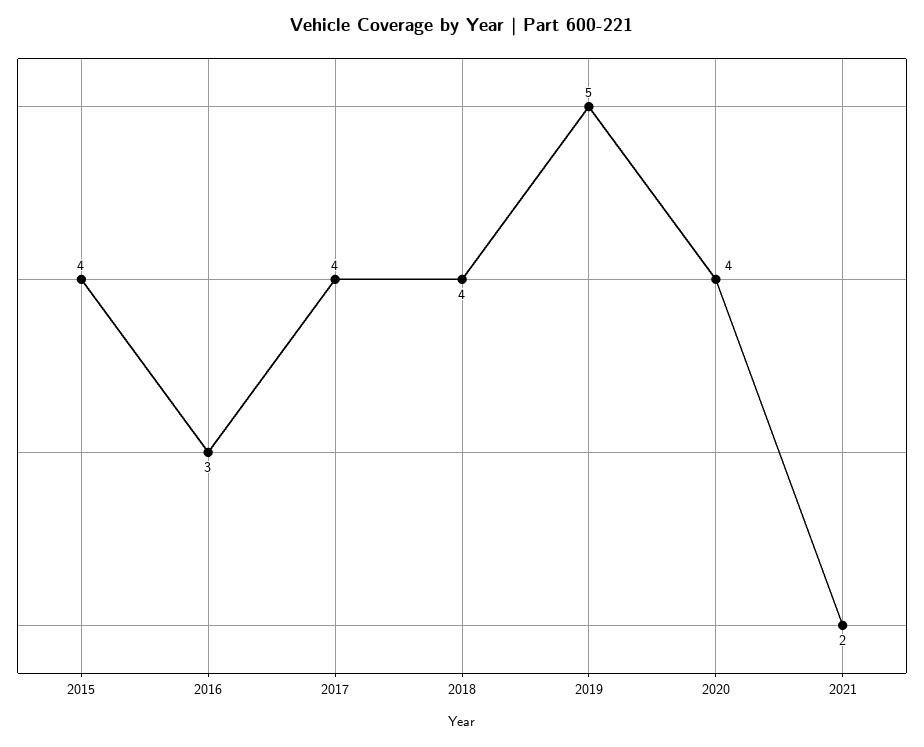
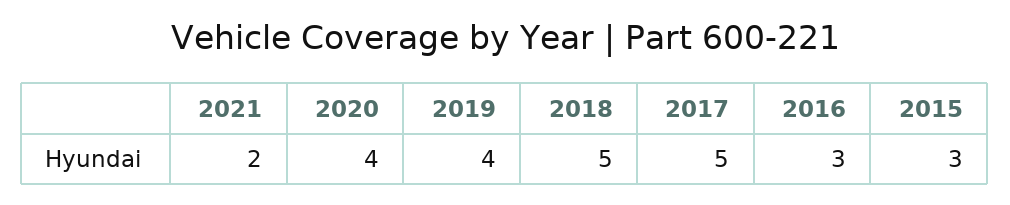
  {
-   "2015": 4,
+   "2015": 3,
    "2016": 3,
-   "2017": 4,
+   "2017": 5,
-   "2018": 4,
+   "2018": 5,
-   "2019": 5,
+   "2019": 4,
    "2020": 4,
    "2021": 2
  }

